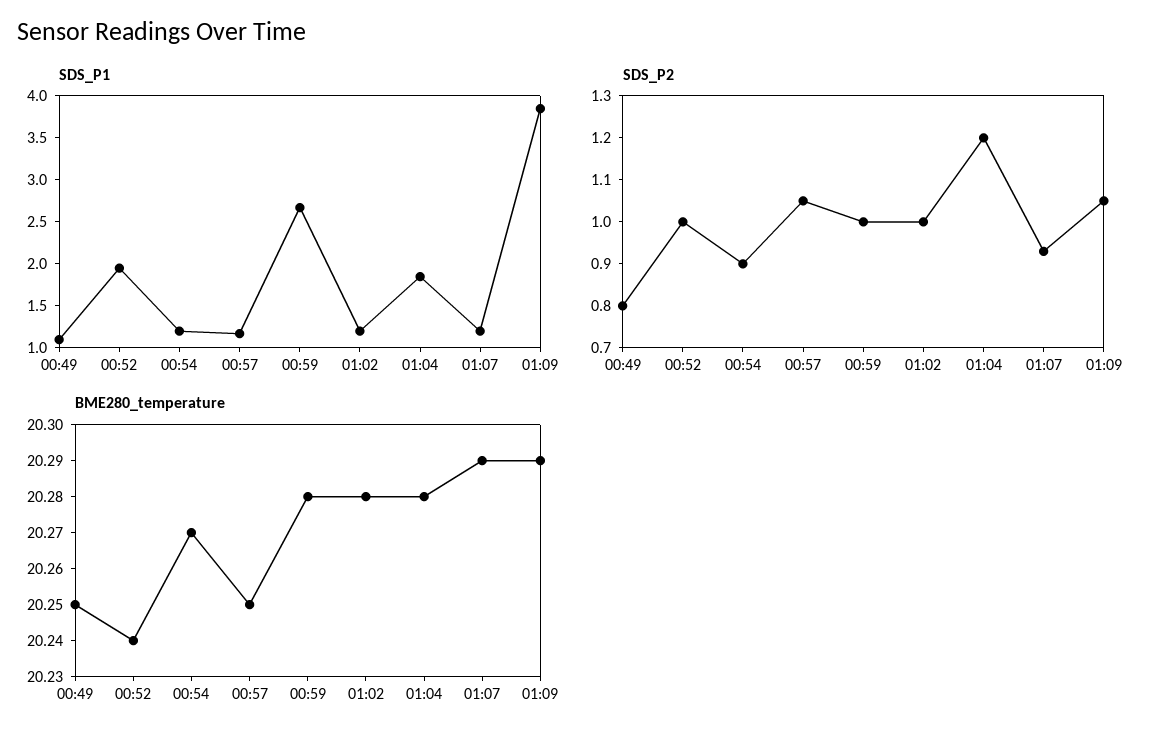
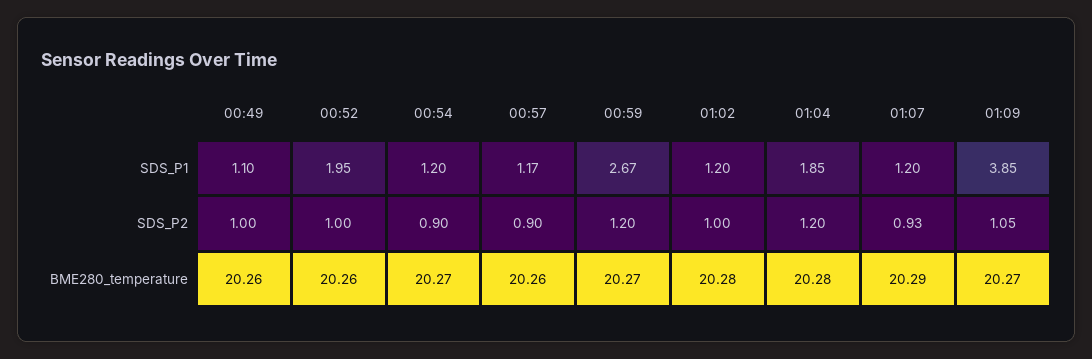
  {
    "SDS_P1": {
      "00:49": 1.1,
      "00:52": 1.95,
      "00:54": 1.2,
      "00:57": 1.17,
      "00:59": 2.67,
      "01:02": 1.2,
      "01:04": 1.85,
      "01:07": 1.2,
      "01:09": 3.85
    },
    "SDS_P2": {
-     "00:49": 0.8,
+     "00:49": 1,
      "00:52": 1,
      "00:54": 0.9,
-     "00:57": 1.05,
+     "00:57": 0.9,
-     "00:59": 1,
+     "00:59": 1.2,
      "01:02": 1,
      "01:04": 1.2,
      "01:07": 0.93,
      "01:09": 1.05
    },
    "BME280_temperature": {
-     "00:49": 20.25,
+     "00:49": 20.26,
-     "00:52": 20.24,
+     "00:52": 20.26,
      "00:54": 20.27,
-     "00:57": 20.25,
+     "00:57": 20.26,
-     "00:59": 20.28,
+     "00:59": 20.27,
      "01:02": 20.28,
      "01:04": 20.28,
      "01:07": 20.29,
-     "01:09": 20.29
+     "01:09": 20.27
    }
  }

